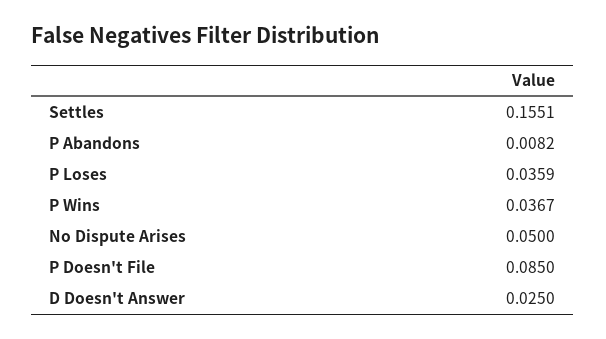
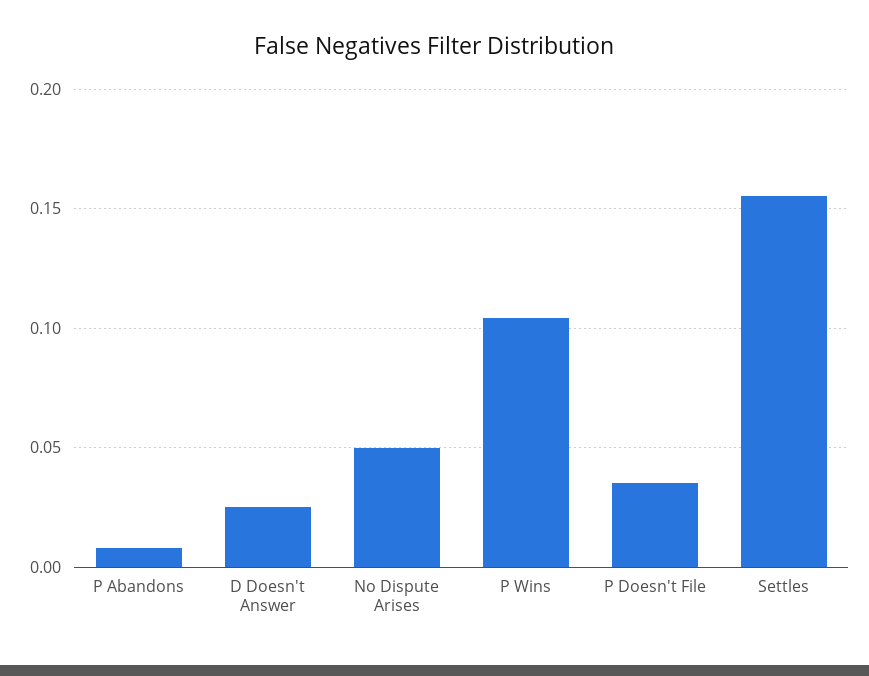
  {
    "Settles": 0.1551,
    "P Abandons": 0.0082,
-   "P Loses": 0.0359,
-   "P Wins": 0.0367,
+   "P Wins": 0.105,
    "No Dispute Arises": 0.05,
-   "P Doesn't File": 0.085,
+   "P Doesn't File": 0.035,
    "D Doesn't Answer": 0.025
  }

